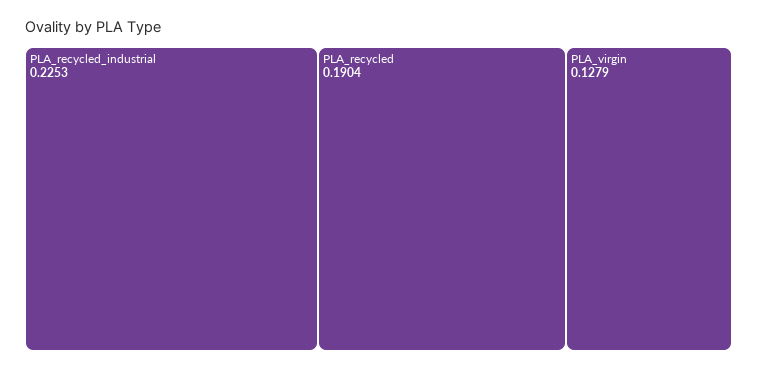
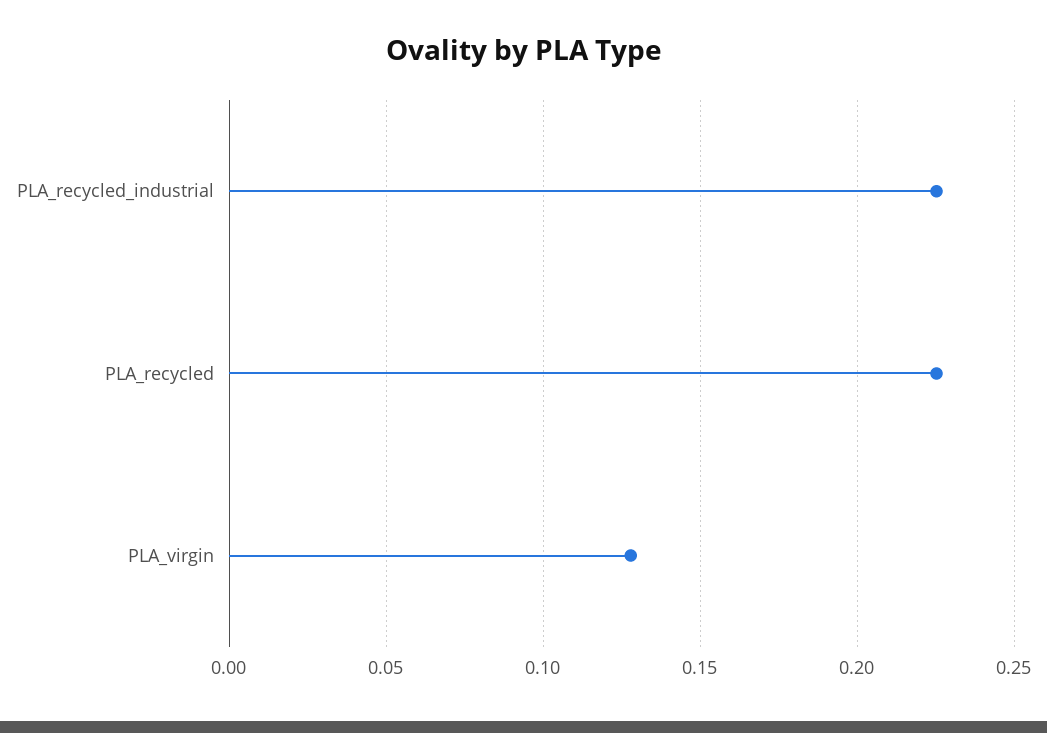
  {
    "PLA_recycled_industrial": 0.2253,
-   "PLA_recycled": 0.1904,
+   "PLA_recycled": 0.225,
    "PLA_virgin": 0.1279
  }

